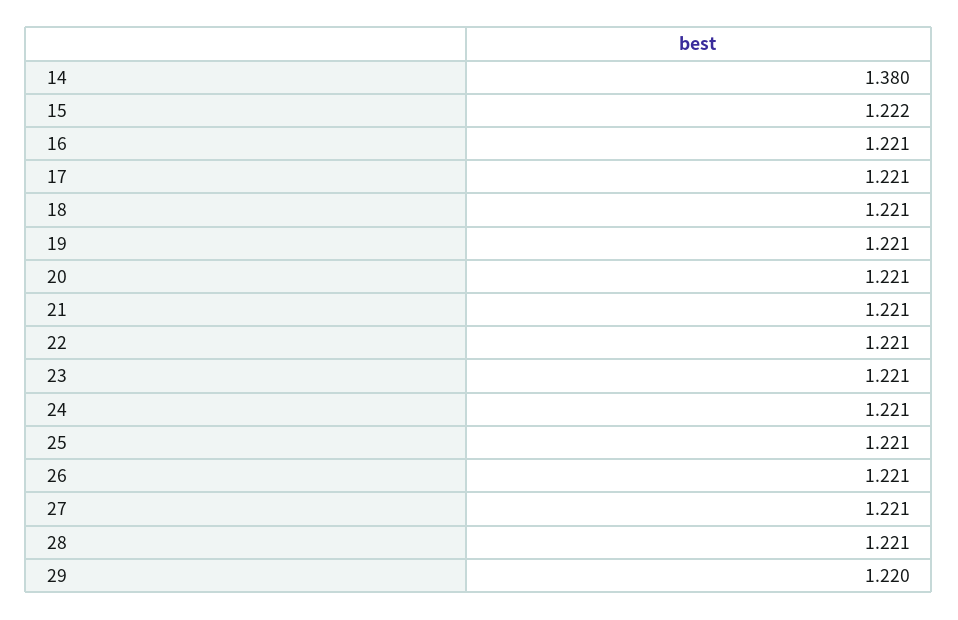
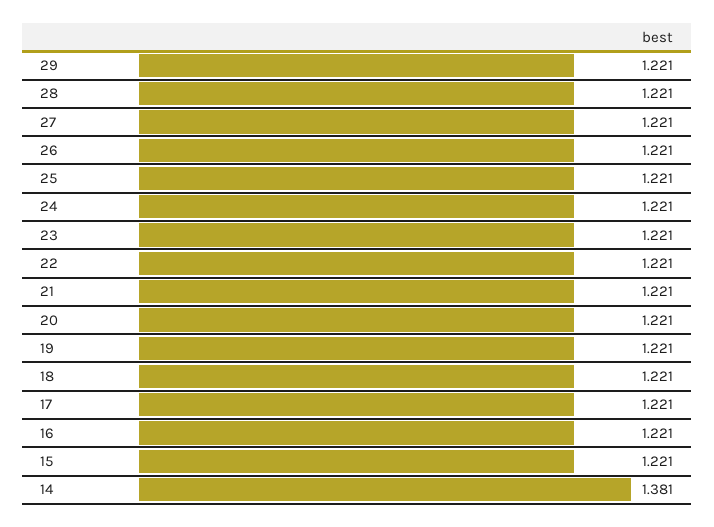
  {
-   "14": 1.38,
+   "14": 1.381,
-   "15": 1.222,
+   "15": 1.221,
    "16": 1.221,
    "17": 1.221,
    "18": 1.221,
    "19": 1.221,
    "20": 1.221,
    "21": 1.221,
    "22": 1.221,
    "23": 1.221,
    "24": 1.221,
    "25": 1.221,
    "26": 1.221,
    "27": 1.221,
    "28": 1.221,
-   "29": 1.22
+   "29": 1.221
  }

